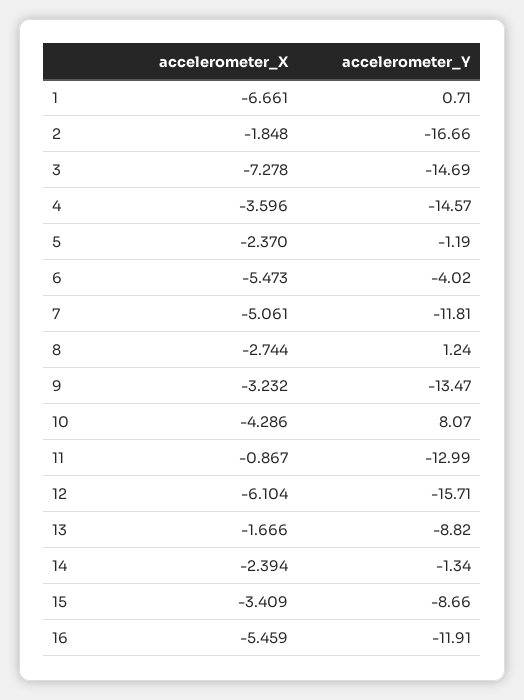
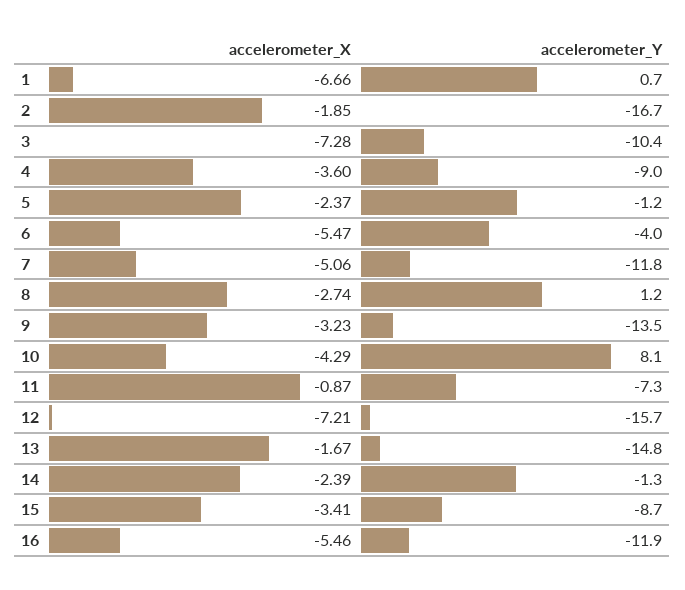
  {
    "accelerometer_X": {
      "1": -6.661,
      "2": -1.848,
      "3": -7.278,
      "4": -3.596,
      "5": -2.37,
      "6": -5.473,
      "7": -5.061,
      "8": -2.744,
      "9": -3.232,
      "10": -4.286,
      "11": -0.867,
-     "12": -6.104,
+     "12": -7.21,
      "13": -1.666,
      "14": -2.394,
      "15": -3.409,
      "16": -5.459
    },
    "accelerometer_Y": {
      "1": 0.71,
      "2": -16.66,
-     "3": -14.69,
+     "3": -10.4,
-     "4": -14.57,
+     "4": -9,
      "5": -1.19,
      "6": -4.02,
      "7": -11.81,
      "8": 1.24,
      "9": -13.47,
      "10": 8.07,
-     "11": -12.99,
+     "11": -7.3,
      "12": -15.71,
-     "13": -8.82,
+     "13": -14.8,
      "14": -1.34,
      "15": -8.66,
      "16": -11.91
    }
  }

